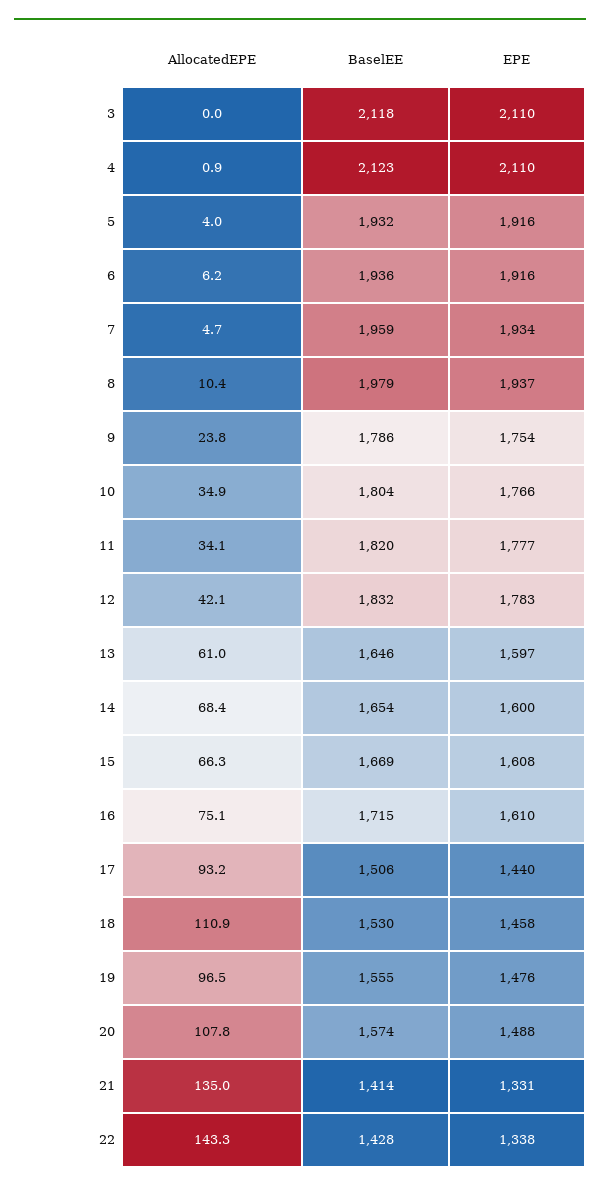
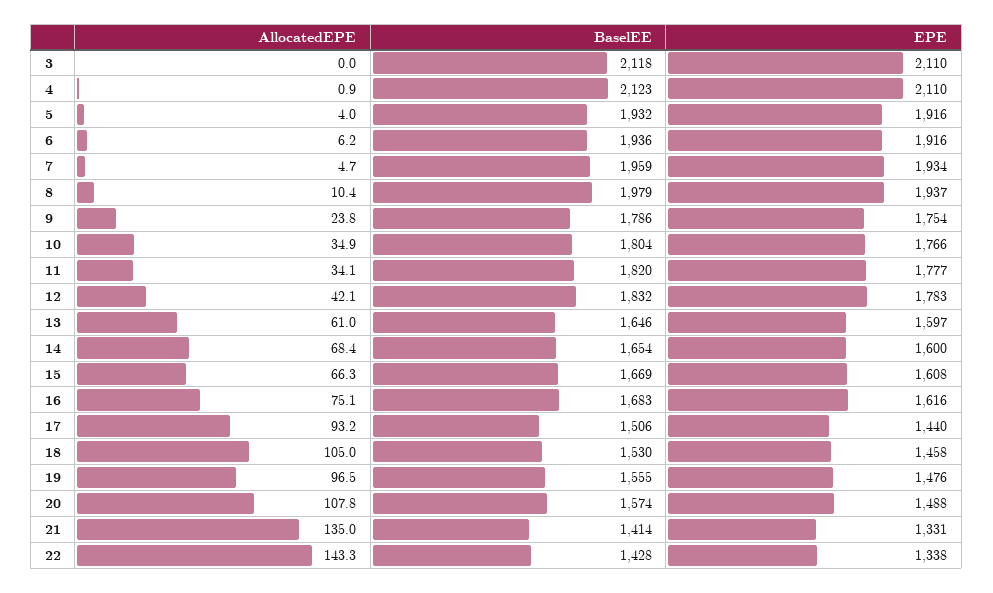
  {
    "AllocatedEPE": {
      "3": 0,
      "4": 0.9,
      "5": 4,
      "6": 6.2,
      "7": 4.7,
      "8": 10.4,
      "9": 23.8,
      "10": 34.9,
      "11": 34.1,
      "12": 42.1,
      "13": 61,
      "14": 68.4,
      "15": 66.3,
      "16": 75.1,
      "17": 93.2,
-     "18": 110.9,
+     "18": 105,
      "19": 96.5,
      "20": 107.8,
      "21": 135,
      "22": 143.3
    },
    "BaselEE": {
      "3": 2118,
      "4": 2123,
      "5": 1932,
      "6": 1936,
      "7": 1959,
      "8": 1979,
      "9": 1786,
      "10": 1804,
      "11": 1820,
      "12": 1832,
      "13": 1646,
      "14": 1654,
      "15": 1669,
-     "16": 1715,
+     "16": 1683,
      "17": 1506,
      "18": 1530,
      "19": 1555,
      "20": 1574,
      "21": 1414,
      "22": 1428
    },
    "EPE": {
      "3": 2110,
      "4": 2110,
      "5": 1916,
      "6": 1916,
      "7": 1934,
      "8": 1937,
      "9": 1754,
      "10": 1766,
      "11": 1777,
      "12": 1783,
      "13": 1597,
      "14": 1600,
      "15": 1608,
-     "16": 1610,
+     "16": 1616,
      "17": 1440,
      "18": 1458,
      "19": 1476,
      "20": 1488,
      "21": 1331,
      "22": 1338
    }
  }

